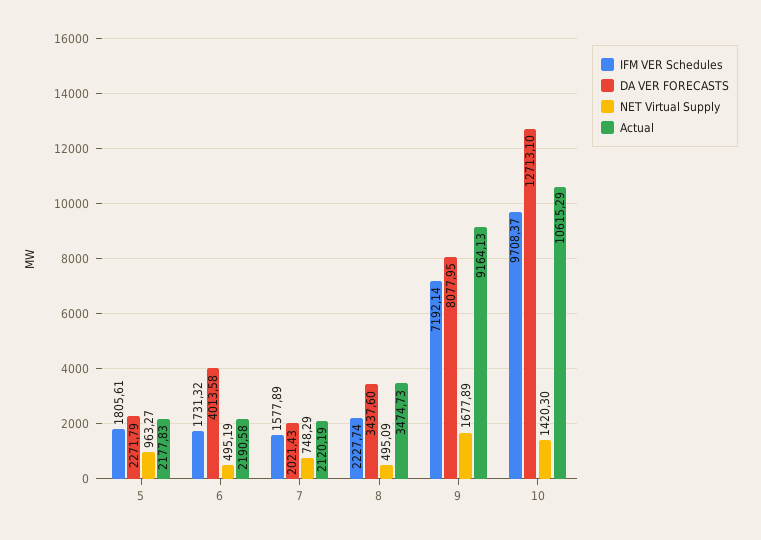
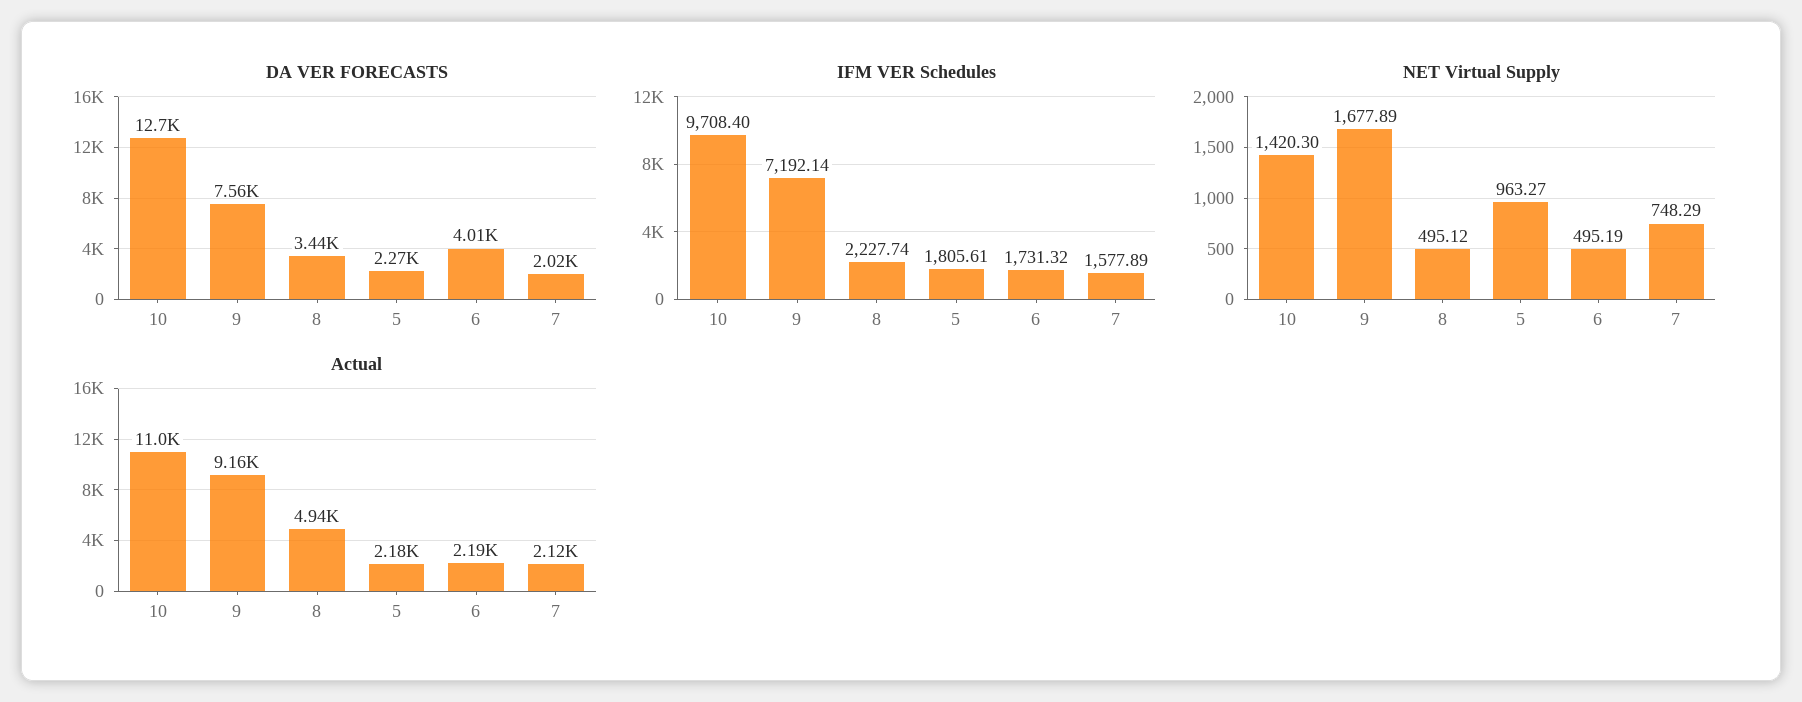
  {
    "IFM VER Schedules": {
      "5": 1805.61,
      "6": 1731.32,
      "7": 1577.89,
      "8": 2227.74,
      "9": 7192.14,
-     "10": 9708.37
+     "10": 9708.4
    },
    "DA VER FORECASTS": {
      "5": 2271.79,
      "6": 4013.58,
      "7": 2021.43,
      "8": 3437.6,
-     "9": 8077.95,
+     "9": 7560,
      "10": 12713.1
    },
    "NET Virtual Supply": {
      "5": 963.27,
      "6": 495.19,
      "7": 748.29,
-     "8": 495.09,
+     "8": 495.12,
      "9": 1677.89,
      "10": 1420.3
    },
    "Actual": {
      "5": 2177.83,
      "6": 2190.58,
      "7": 2120.19,
-     "8": 3474.73,
+     "8": 4940,
      "9": 9164.13,
-     "10": 10615.29
+     "10": 11000
    }
  }

